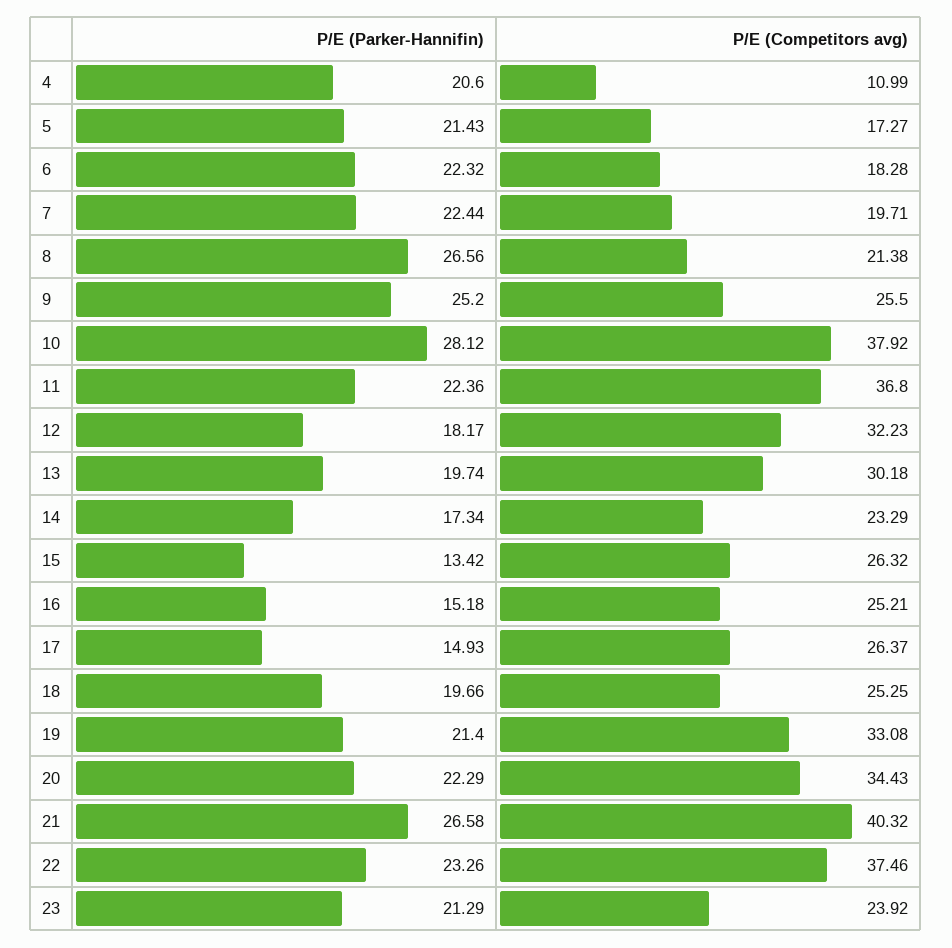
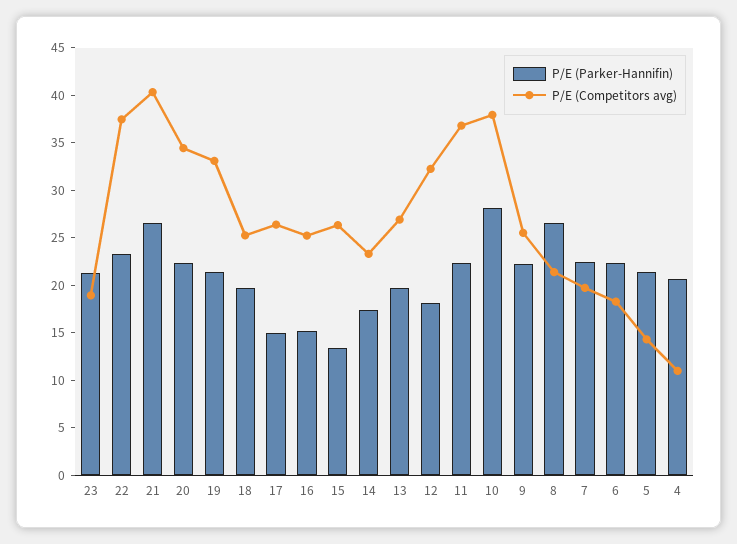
  {
    "P/E (Parker-Hannifin)": {
      "4": 20.6,
      "5": 21.43,
      "6": 22.32,
      "7": 22.44,
      "8": 26.56,
-     "9": 25.2,
+     "9": 22,
      "10": 28.12,
      "11": 22.36,
      "12": 18.17,
      "13": 19.74,
      "14": 17.34,
      "15": 13.42,
      "16": 15.18,
      "17": 14.93,
      "18": 19.66,
      "19": 21.4,
      "20": 22.29,
      "21": 26.58,
      "22": 23.26,
      "23": 21.29
    },
    "P/E (Competitors avg)": {
      "4": 10.99,
-     "5": 17.27,
+     "5": 14,
      "6": 18.28,
      "7": 19.71,
      "8": 21.38,
      "9": 25.5,
      "10": 37.92,
      "11": 36.8,
      "12": 32.23,
-     "13": 30.18,
+     "13": 27,
      "14": 23.29,
      "15": 26.32,
      "16": 25.21,
      "17": 26.37,
      "18": 25.25,
      "19": 33.08,
      "20": 34.43,
      "21": 40.32,
      "22": 37.46,
-     "23": 23.92
+     "23": 19
    }
  }

